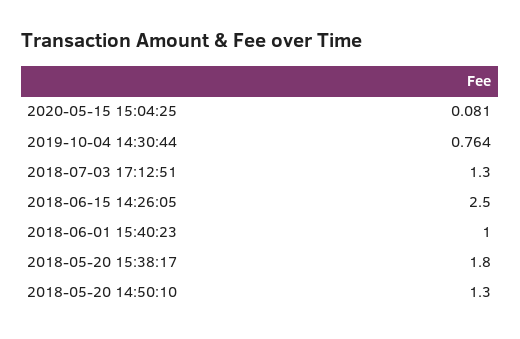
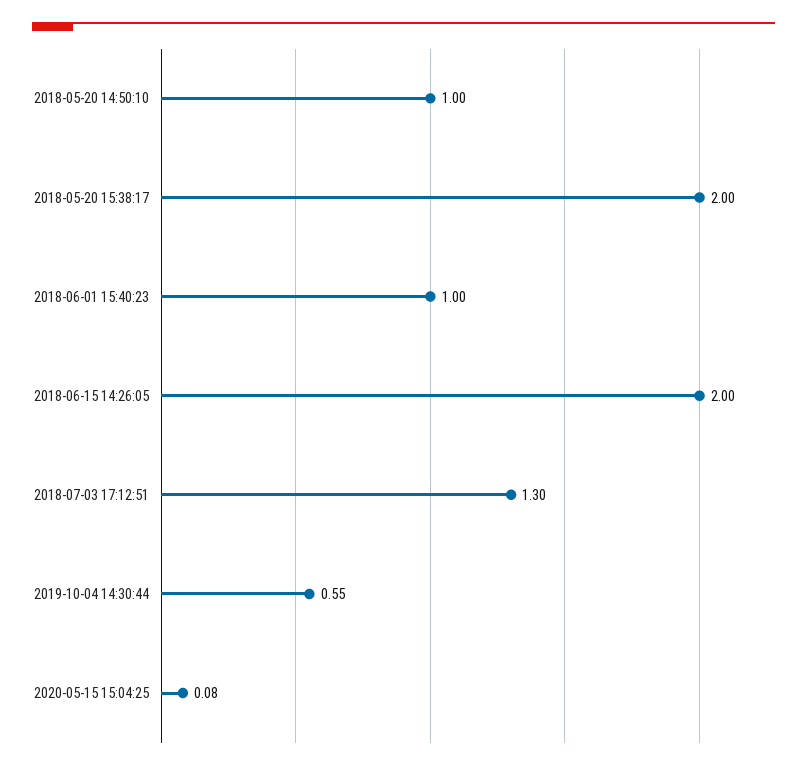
  {
    "2020-05-15 15:04:25": 0.081,
-   "2019-10-04 14:30:44": 0.764,
+   "2019-10-04 14:30:44": 0.55,
    "2018-07-03 17:12:51": 1.3,
-   "2018-06-15 14:26:05": 2.5,
+   "2018-06-15 14:26:05": 2,
    "2018-06-01 15:40:23": 1,
-   "2018-05-20 15:38:17": 1.8,
+   "2018-05-20 15:38:17": 2,
-   "2018-05-20 14:50:10": 1.3
+   "2018-05-20 14:50:10": 1
  }

